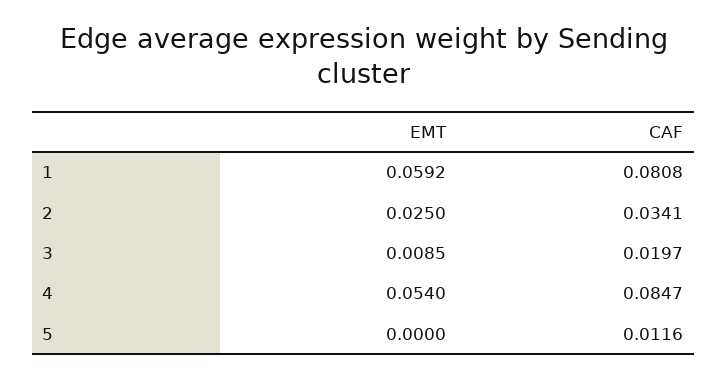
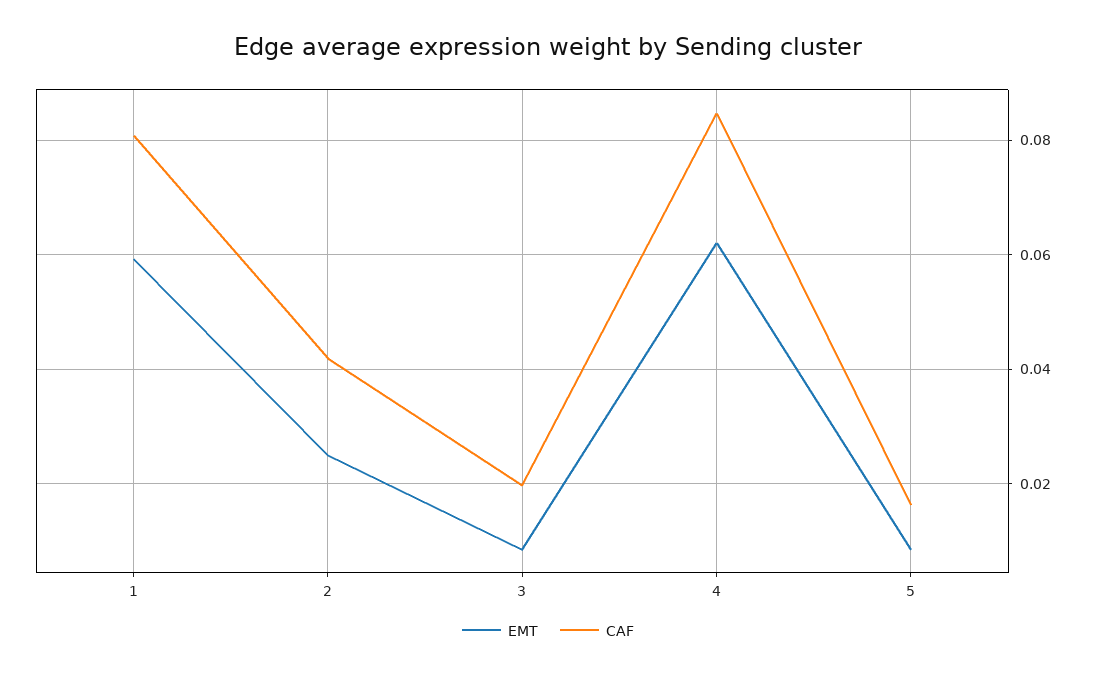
  {
    "EMT": {
      "1": 0.0592,
      "2": 0.025,
      "3": 0.0085,
-     "4": 0.054,
+     "4": 0.062,
-     "5": 0
+     "5": 0.008
    },
    "CAF": {
      "1": 0.0808,
-     "2": 0.0341,
+     "2": 0.042,
      "3": 0.0197,
      "4": 0.0847,
-     "5": 0.0116
+     "5": 0.016
    }
  }

